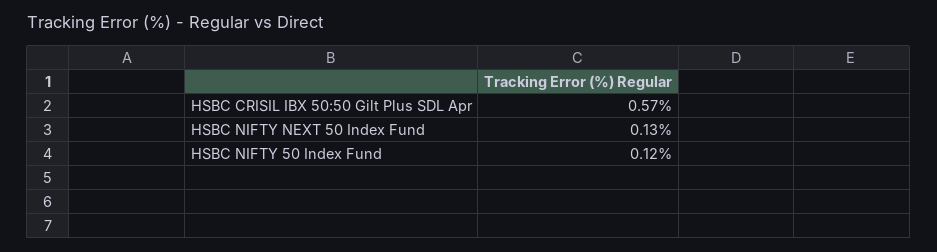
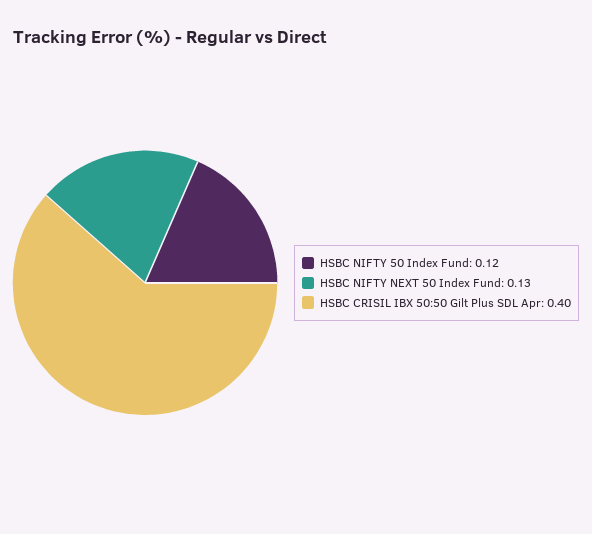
  {
-   "HSBC CRISIL IBX 50:50 Gilt Plus SDL Apr": 0.57,
+   "HSBC CRISIL IBX 50:50 Gilt Plus SDL Apr": 0.4,
    "HSBC NIFTY NEXT 50 Index Fund": 0.13,
    "HSBC NIFTY 50 Index Fund": 0.12
  }

